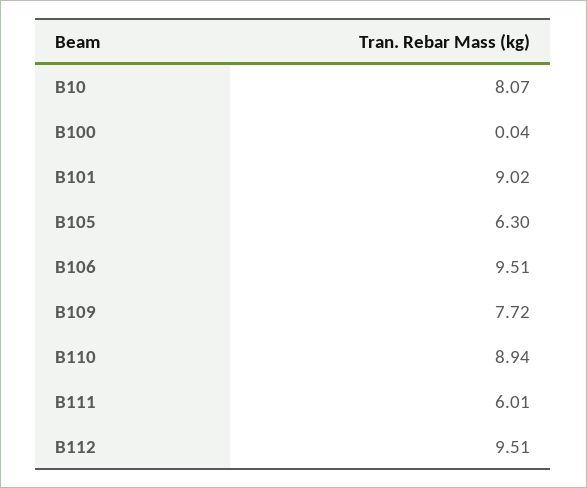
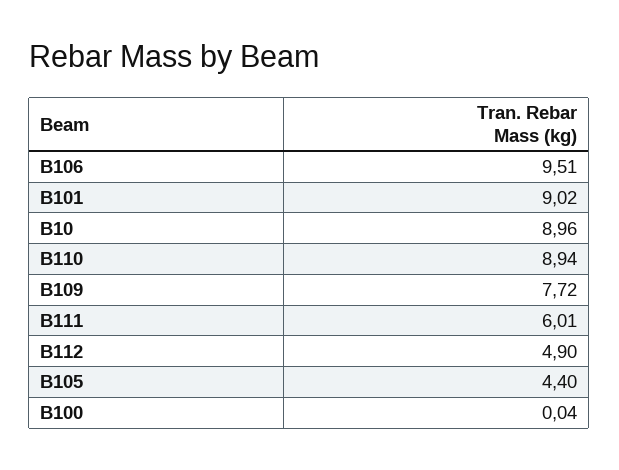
  {
-   "B10": 8.07,
+   "B10": 8.96,
    "B100": 0.04,
    "B101": 9.02,
-   "B105": 6.3,
+   "B105": 4.4,
    "B106": 9.51,
    "B109": 7.72,
    "B110": 8.94,
    "B111": 6.01,
-   "B112": 9.51
+   "B112": 4.9
  }

